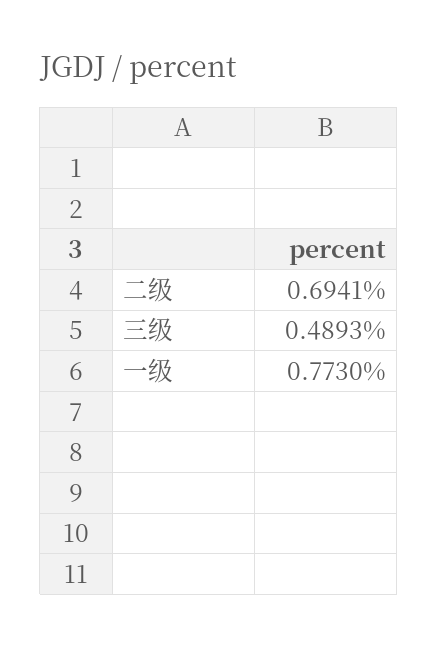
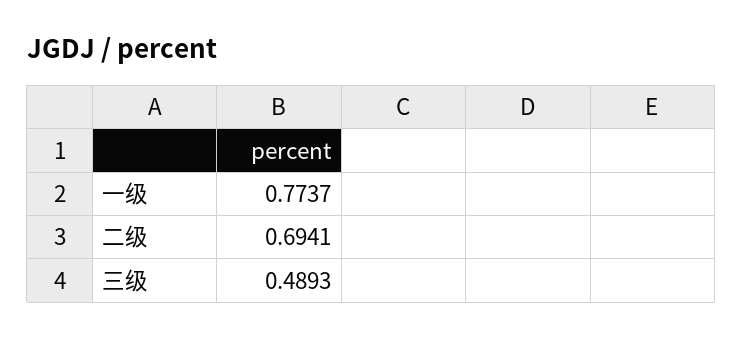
  {
    "二级": 0.6941,
    "三级": 0.4893,
-   "一级": 0.773
+   "一级": 0.7737
  }

